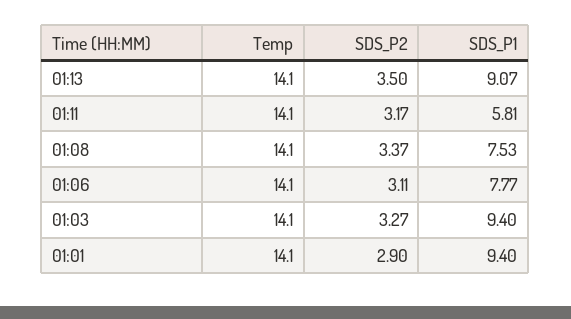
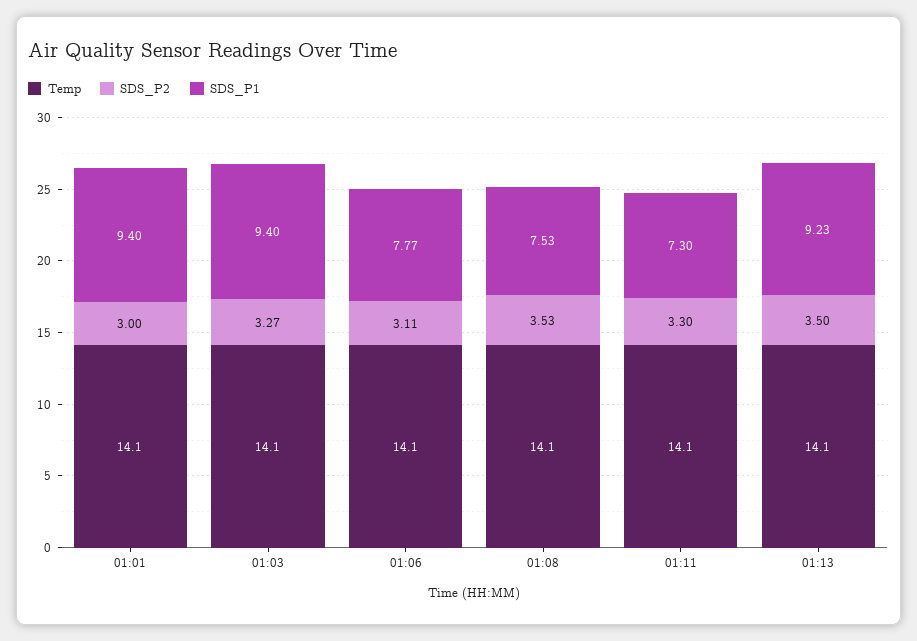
  {
    "Temp": {
      "01:13": 14.1,
      "01:11": 14.1,
      "01:08": 14.1,
      "01:06": 14.1,
      "01:03": 14.1,
      "01:01": 14.1
    },
    "SDS_P2": {
      "01:13": 3.5,
-     "01:11": 3.17,
+     "01:11": 3.3,
-     "01:08": 3.37,
+     "01:08": 3.53,
      "01:06": 3.11,
      "01:03": 3.27,
-     "01:01": 2.9
+     "01:01": 3
    },
    "SDS_P1": {
-     "01:13": 9.07,
+     "01:13": 9.23,
-     "01:11": 5.81,
+     "01:11": 7.3,
      "01:08": 7.53,
      "01:06": 7.77,
      "01:03": 9.4,
      "01:01": 9.4
    }
  }

